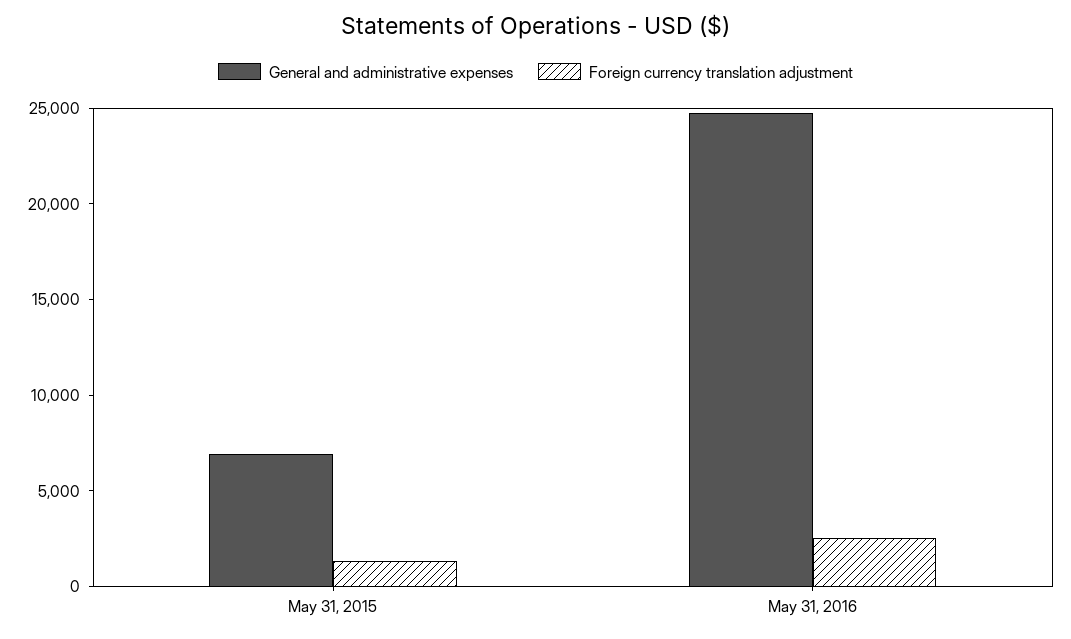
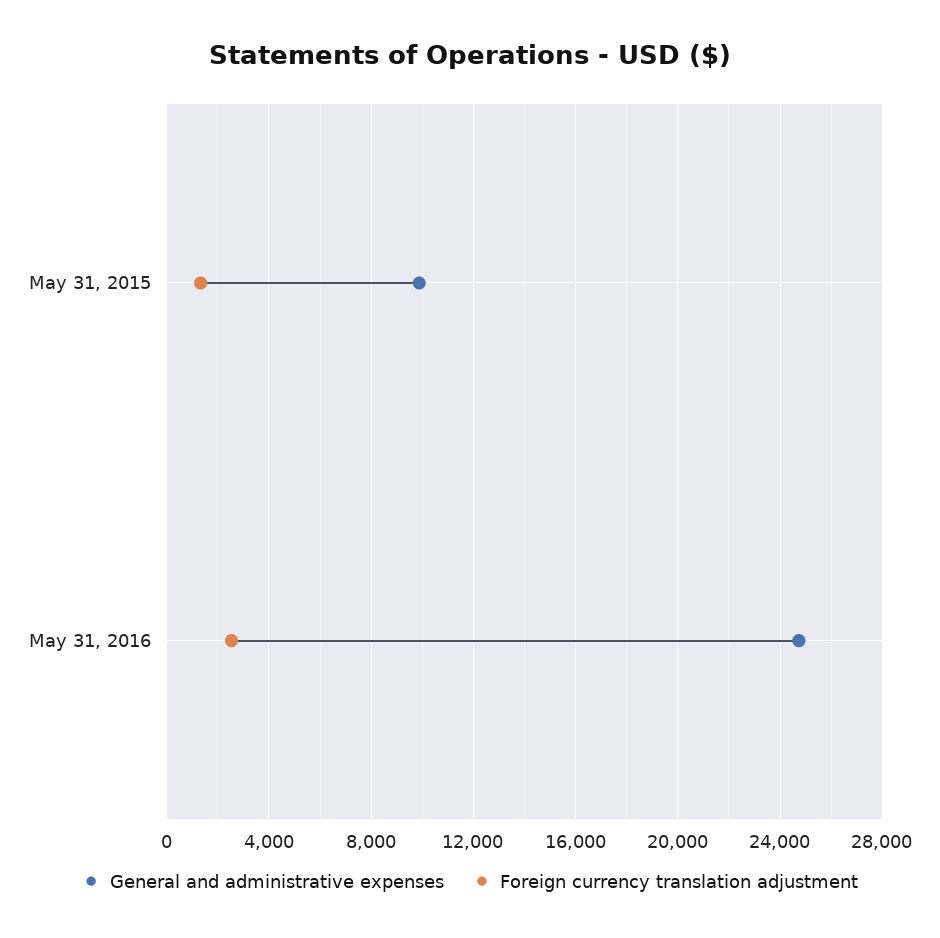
  {
    "General and administrative expenses": {
-     "May 31, 2015": 7000,
+     "May 31, 2015": 10000,
      "May 31, 2016": 24500
    },
    "Foreign currency translation adjustment": {
      "May 31, 2015": 1500,
      "May 31, 2016": 2500
    }
  }

